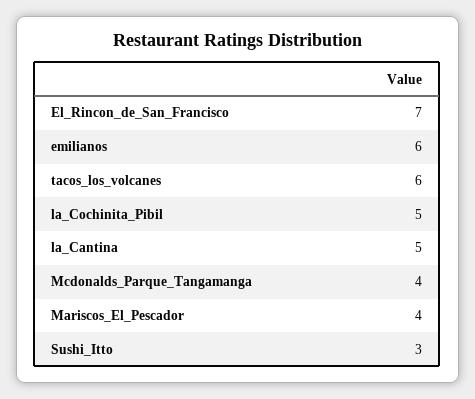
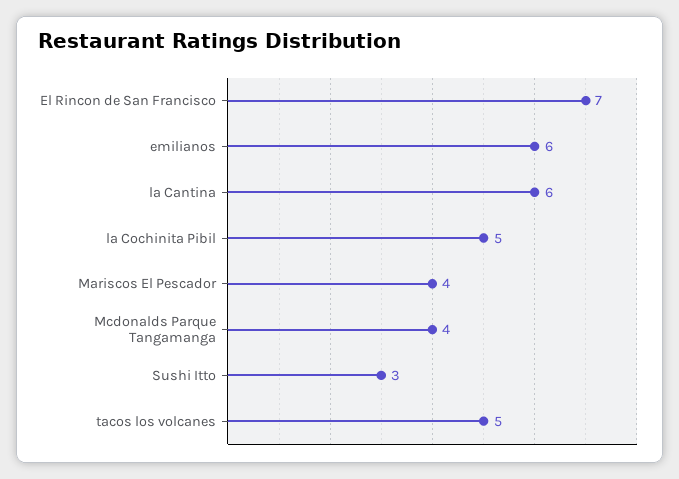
  {
    "El_Rincon_de_San_Francisco": 7,
    "emilianos": 6,
-   "tacos_los_volcanes": 6,
+   "tacos_los_volcanes": 5,
    "la_Cochinita_Pibil": 5,
-   "la_Cantina": 5,
+   "la_Cantina": 6,
    "Mcdonalds_Parque_Tangamanga": 4,
    "Mariscos_El_Pescador": 4,
    "Sushi_Itto": 3
  }

